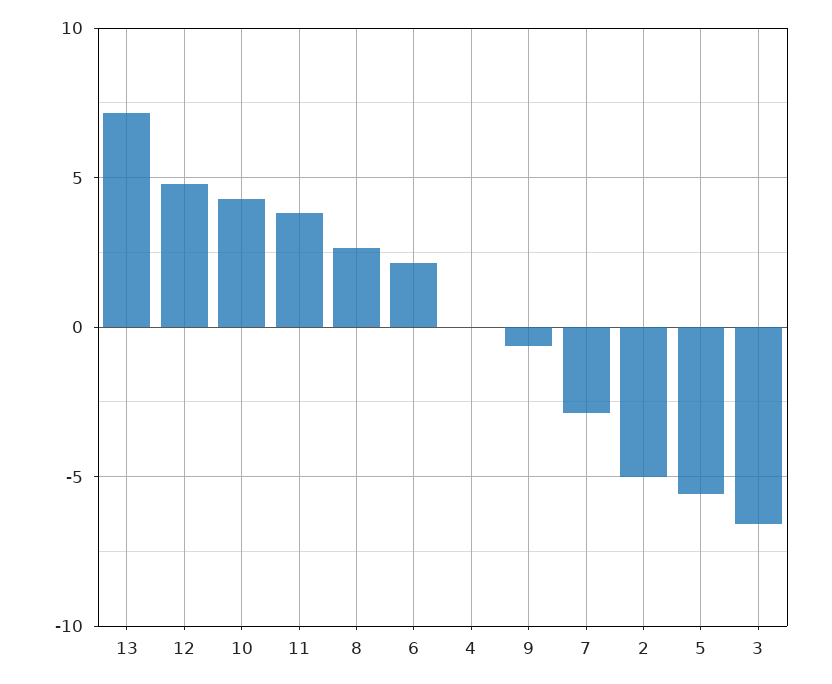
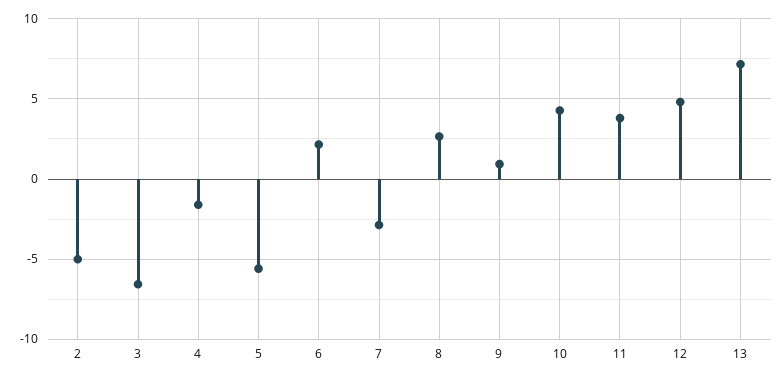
  {
    "13": 7,
    "12": 5,
    "10": 4.5,
    "11": 4,
    "8": 2.5,
    "6": 2,
-   "4": 0,
+   "4": -1.5,
-   "9": -0.5,
+   "9": 1,
    "7": -3,
    "2": -5,
    "5": -5.5,
    "3": -6.5
  }

